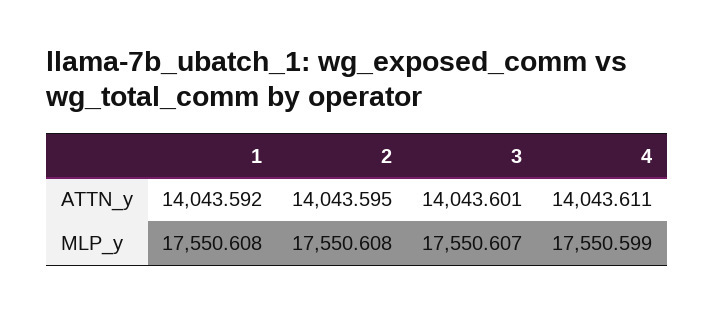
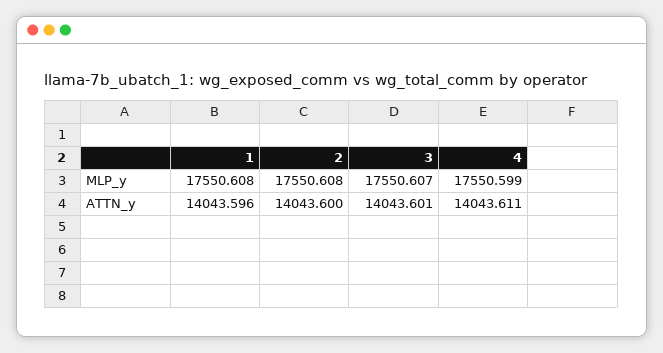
  {
    "1": {
-     "ATTN_y": 14043.592,
+     "ATTN_y": 14043.596,
      "MLP_y": 17550.608
    },
    "2": {
-     "ATTN_y": 14043.595,
+     "ATTN_y": 14043.6,
      "MLP_y": 17550.608
    },
    "3": {
      "ATTN_y": 14043.601,
      "MLP_y": 17550.607
    },
    "4": {
      "ATTN_y": 14043.611,
      "MLP_y": 17550.599
    }
  }

